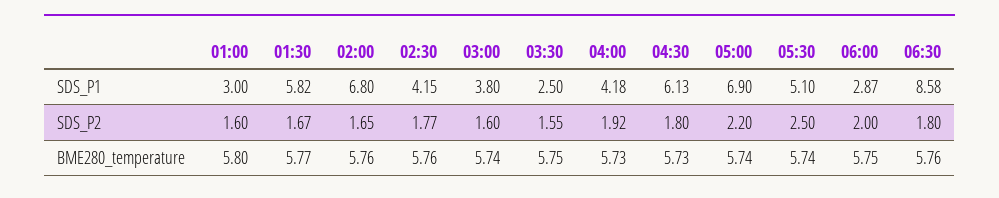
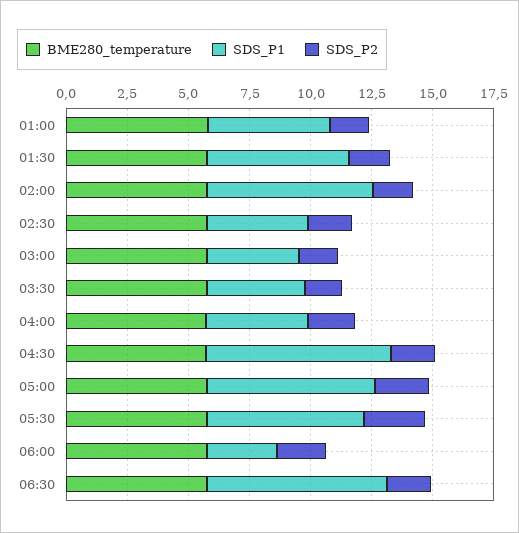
  {
    "SDS_P1": {
-     "01:00": 3,
+     "01:00": 5,
      "01:30": 5.82,
      "02:00": 6.8,
      "02:30": 4.15,
      "03:00": 3.8,
-     "03:30": 2.5,
+     "03:30": 4,
      "04:00": 4.18,
-     "04:30": 6.13,
+     "04:30": 7.5,
      "05:00": 6.9,
-     "05:30": 5.1,
+     "05:30": 6.5,
      "06:00": 2.87,
-     "06:30": 8.58
+     "06:30": 7.5
    },
    "SDS_P2": {
      "01:00": 1.6,
      "01:30": 1.67,
      "02:00": 1.65,
      "02:30": 1.77,
      "03:00": 1.6,
      "03:30": 1.55,
      "04:00": 1.92,
      "04:30": 1.8,
      "05:00": 2.2,
      "05:30": 2.5,
      "06:00": 2,
      "06:30": 1.8
    },
    "BME280_temperature": {
      "01:00": 5.8,
      "01:30": 5.77,
      "02:00": 5.76,
      "02:30": 5.76,
      "03:00": 5.74,
      "03:30": 5.75,
      "04:00": 5.73,
      "04:30": 5.73,
      "05:00": 5.74,
      "05:30": 5.74,
      "06:00": 5.75,
      "06:30": 5.76
    }
  }

